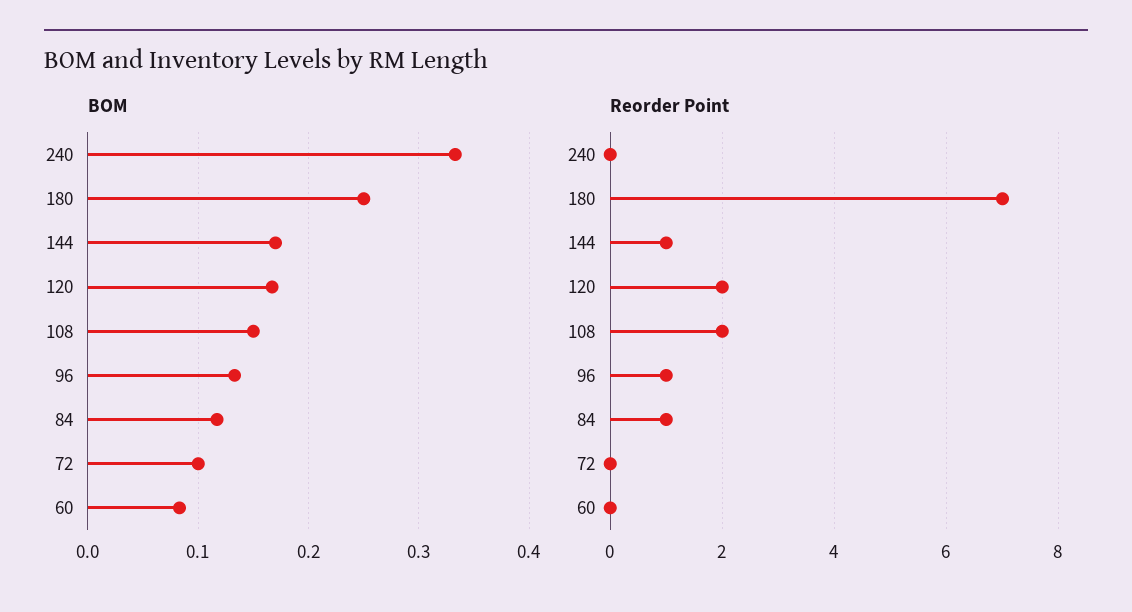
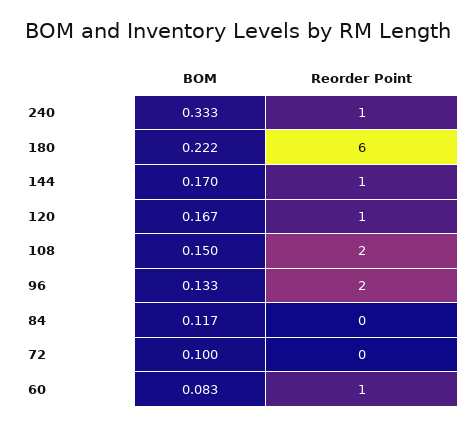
  {
    "BOM": {
      "240": 0.333,
-     "180": 0.25,
+     "180": 0.222,
      "144": 0.17,
      "120": 0.167,
      "108": 0.15,
      "96": 0.133,
      "84": 0.117,
      "72": 0.1,
      "60": 0.083
    },
    "Reorder Point": {
-     "240": 0,
+     "240": 1,
-     "180": 7,
+     "180": 6,
      "144": 1,
-     "120": 2,
+     "120": 1,
      "108": 2,
-     "96": 1,
+     "96": 2,
-     "84": 1,
+     "84": 0,
      "72": 0,
-     "60": 0
+     "60": 1
    }
  }

